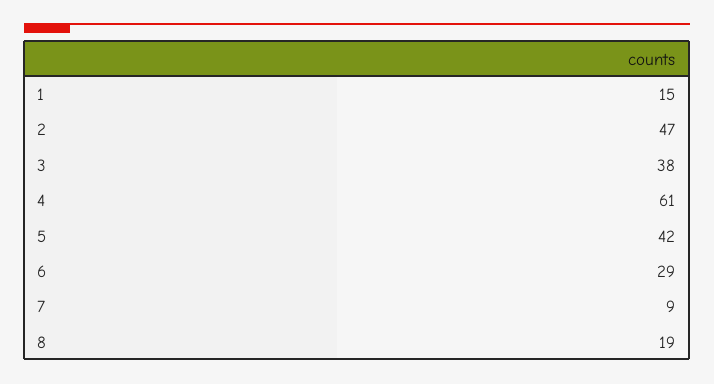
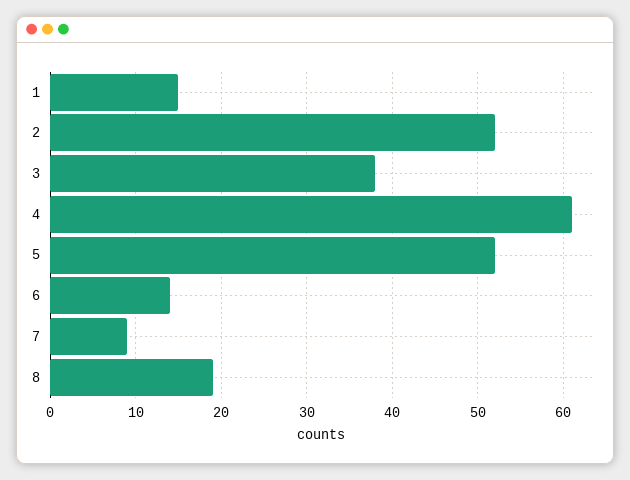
  {
    "1": 15,
-   "2": 47,
+   "2": 52,
    "3": 38,
    "4": 61,
-   "5": 42,
+   "5": 52,
-   "6": 29,
+   "6": 14,
    "7": 9,
    "8": 19
  }

